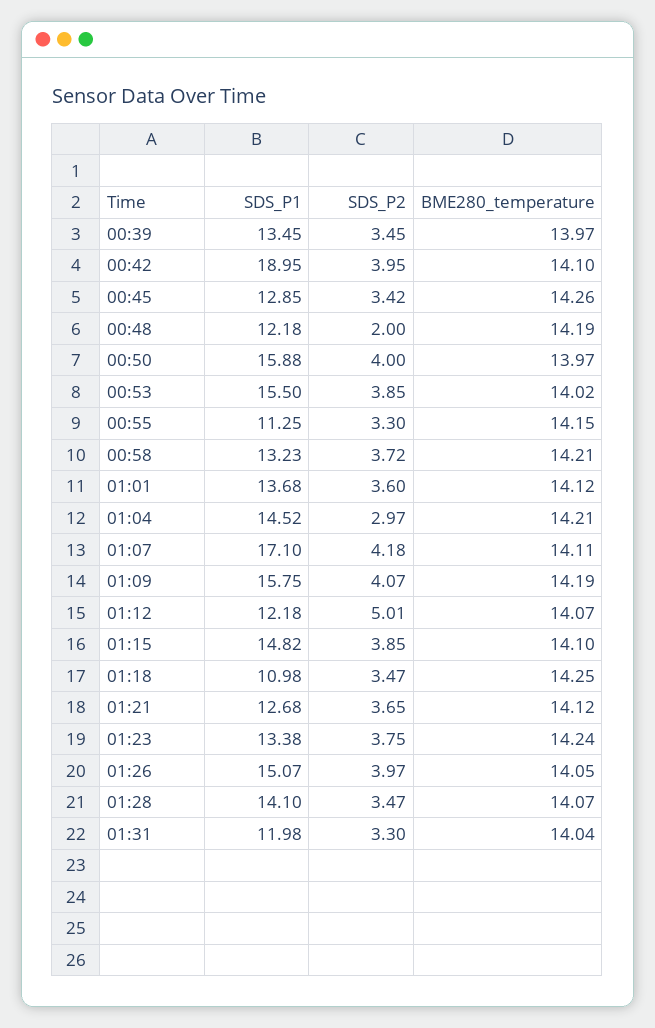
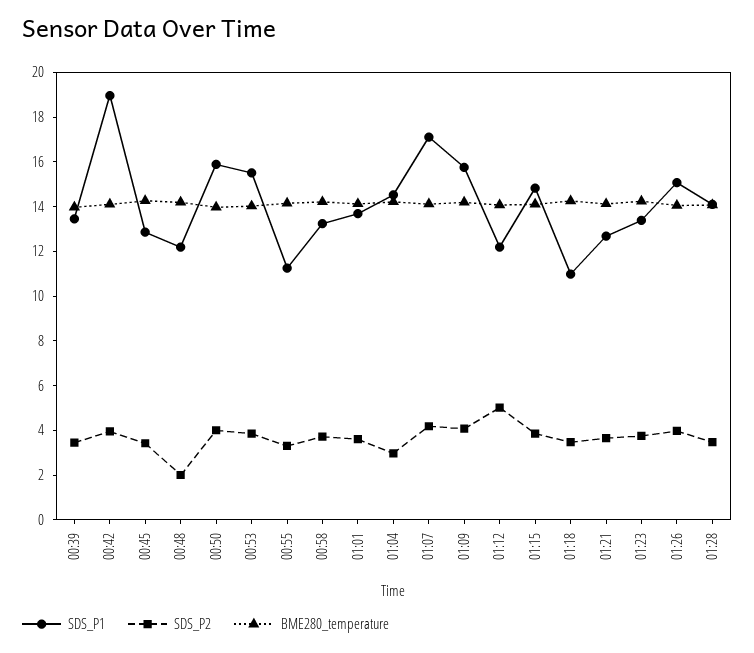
  {
    "SDS_P1": {
      "00:39": 13.45,
      "00:42": 18.95,
      "00:45": 12.85,
      "00:48": 12.18,
      "00:50": 15.88,
      "00:53": 15.5,
      "00:55": 11.25,
      "00:58": 13.23,
      "01:01": 13.68,
      "01:04": 14.52,
      "01:07": 17.1,
      "01:09": 15.75,
      "01:12": 12.18,
      "01:15": 14.82,
      "01:18": 10.98,
      "01:21": 12.68,
      "01:23": 13.38,
      "01:26": 15.07,
-     "01:28": 14.1,
+     "01:28": 14.1
-     "01:31": 11.98
    },
    "SDS_P2": {
      "00:39": 3.45,
      "00:42": 3.95,
      "00:45": 3.42,
      "00:48": 2,
      "00:50": 4,
      "00:53": 3.85,
      "00:55": 3.3,
      "00:58": 3.72,
      "01:01": 3.6,
      "01:04": 2.97,
      "01:07": 4.18,
      "01:09": 4.07,
      "01:12": 5.01,
      "01:15": 3.85,
      "01:18": 3.47,
      "01:21": 3.65,
      "01:23": 3.75,
      "01:26": 3.97,
-     "01:28": 3.47,
+     "01:28": 3.47
-     "01:31": 3.3
    },
    "BME280_temperature": {
      "00:39": 13.97,
      "00:42": 14.1,
      "00:45": 14.26,
      "00:48": 14.19,
      "00:50": 13.97,
      "00:53": 14.02,
      "00:55": 14.15,
      "00:58": 14.21,
      "01:01": 14.12,
      "01:04": 14.21,
      "01:07": 14.11,
      "01:09": 14.19,
      "01:12": 14.07,
      "01:15": 14.1,
      "01:18": 14.25,
      "01:21": 14.12,
      "01:23": 14.24,
      "01:26": 14.05,
-     "01:28": 14.07,
+     "01:28": 14.07
-     "01:31": 14.04
    }
  }

